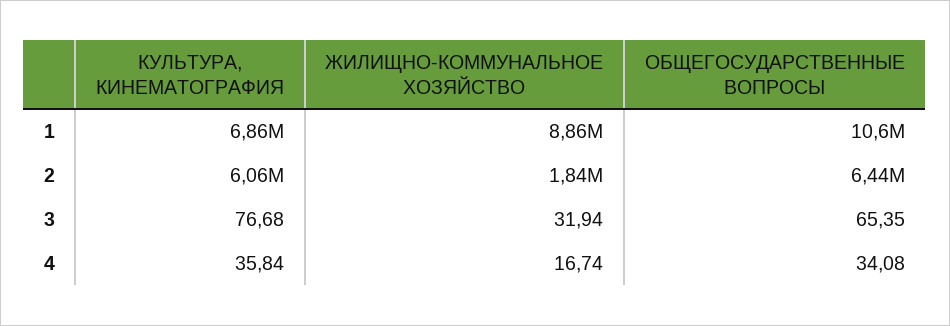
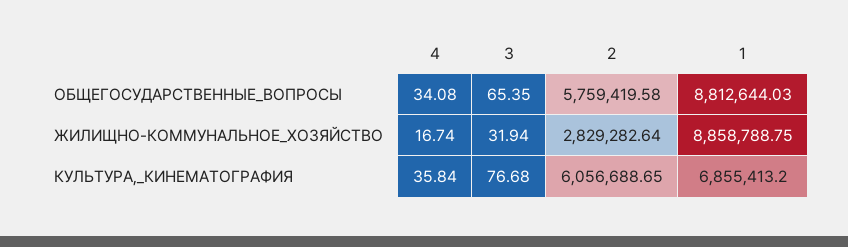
  {
    "КУЛЬТУРА, КИНЕМАТОГРАФИЯ": {
      "1": 6855413.2,
      "2": 6056688.65,
      "3": 76.68,
      "4": 35.84
    },
    "ЖИЛИЩНО-КОММУНАЛЬНОЕ ХОЗЯЙСТВО": {
      "1": 8858788.75,
-     "2": 1840000,
+     "2": 2829282.64,
      "3": 31.94,
      "4": 16.74
    },
    "ОБЩЕГОСУДАРСТВЕННЫЕ ВОПРОСЫ": {
-     "1": 10600000,
+     "1": 8812644.03,
-     "2": 6440000,
+     "2": 5759419.58,
      "3": 65.35,
      "4": 34.08
    }
  }

